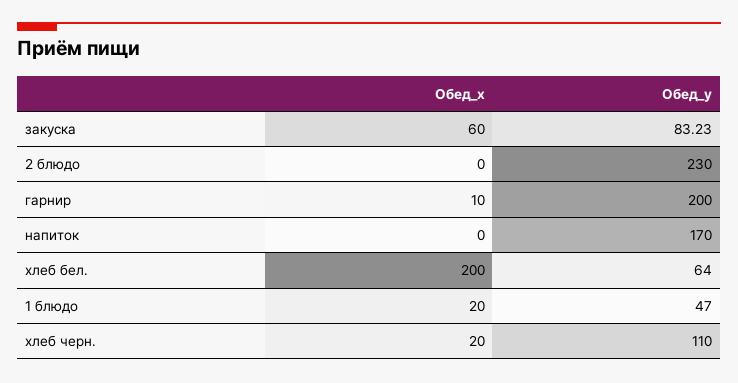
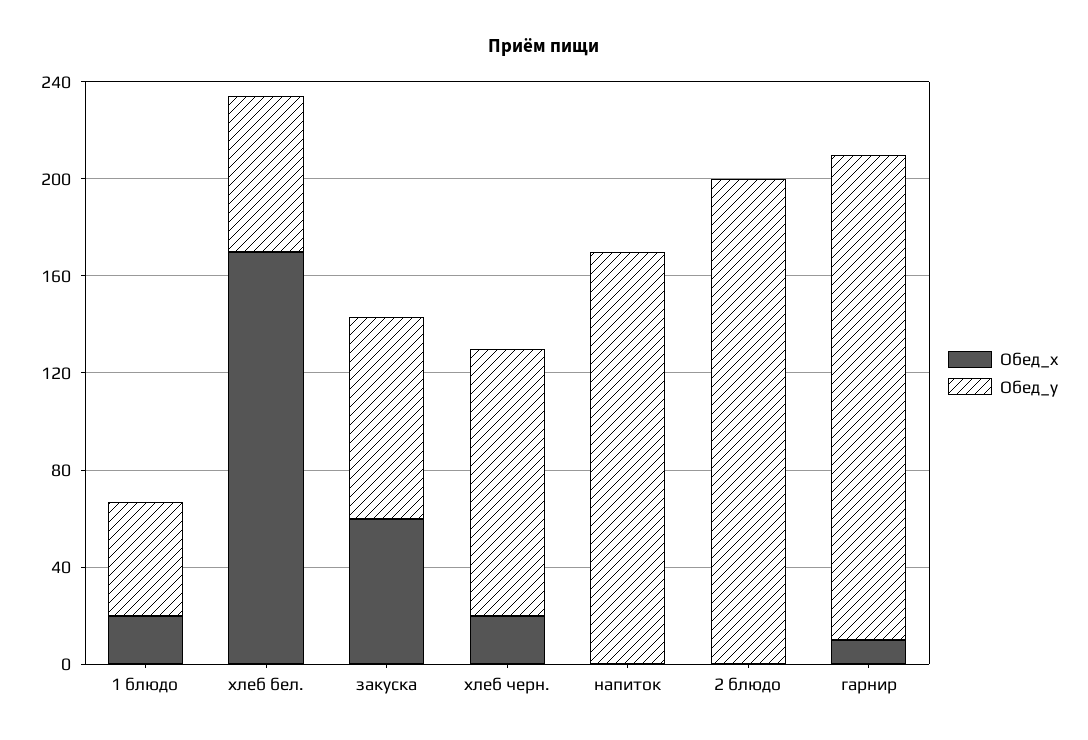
  {
    "Обед_x": {
      "закуска": 60,
      "2 блюдо": 0,
      "гарнир": 10,
      "напиток": 0,
-     "хлеб бел.": 200,
+     "хлеб бел.": 170,
      "1 блюдо": 20,
      "хлеб черн.": 20
    },
    "Обед_y": {
      "закуска": 83.23,
-     "2 блюдо": 230,
+     "2 блюдо": 200,
      "гарнир": 200,
      "напиток": 170,
      "хлеб бел.": 64,
      "1 блюдо": 47,
      "хлеб черн.": 110
    }
  }

